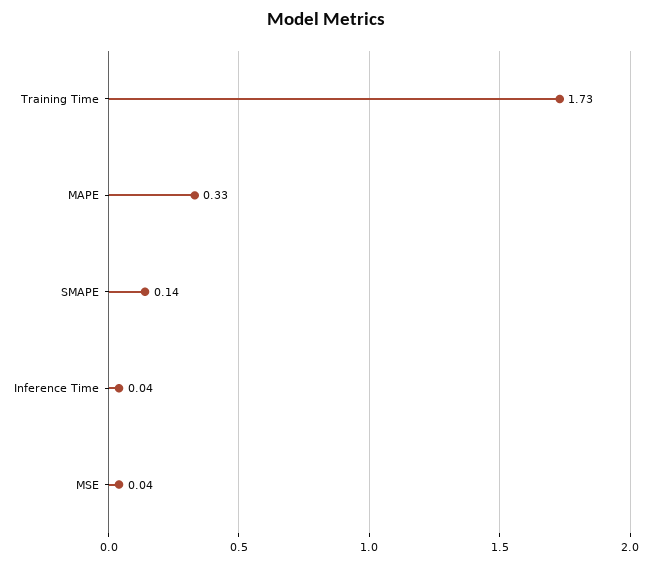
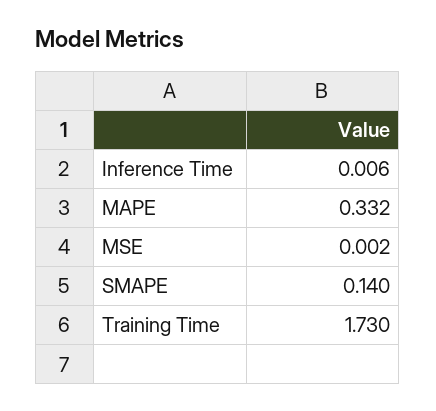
  {
    "Training Time": 1.73,
    "MAPE": 0.332,
    "SMAPE": 0.14,
-   "Inference Time": 0.04,
+   "Inference Time": 0.006,
-   "MSE": 0.04
+   "MSE": 0.002
  }

